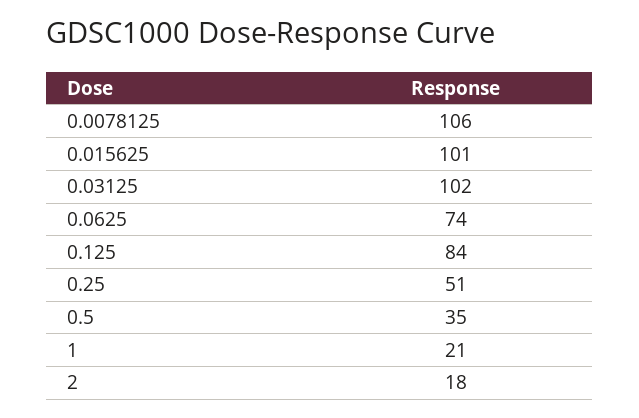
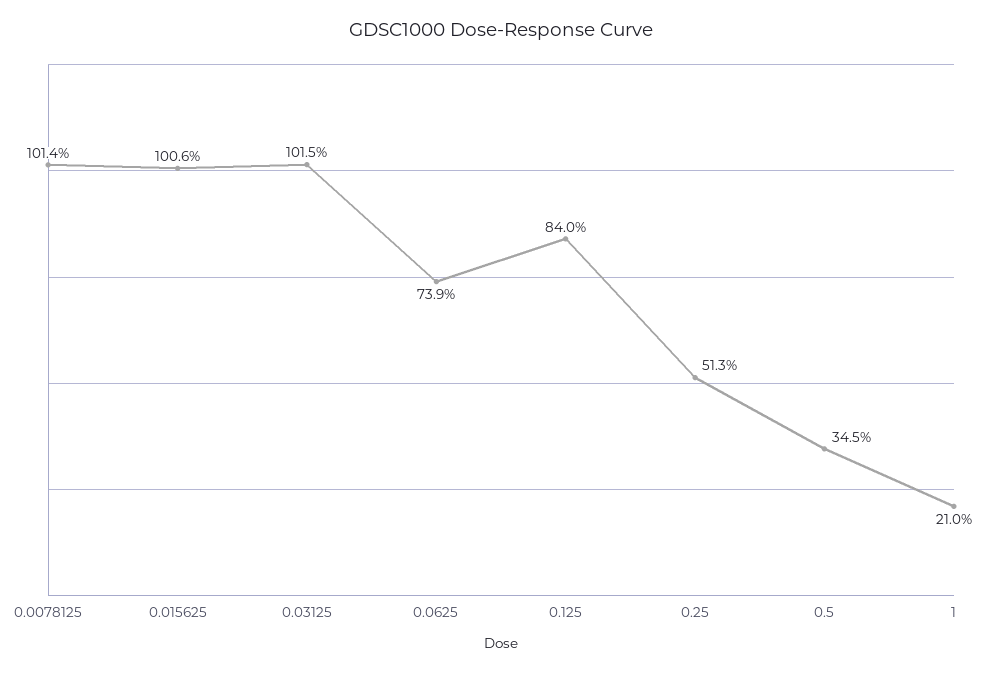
  {
-   "0.0078125": 106,
+   "0.0078125": 101.4,
    "0.015625": 100.6,
    "0.03125": 101.5,
    "0.0625": 73.9,
    "0.125": 84,
    "0.25": 51.3,
    "0.5": 34.5,
-   "1": 21,
+   "1": 21
-   "2": 18
  }

